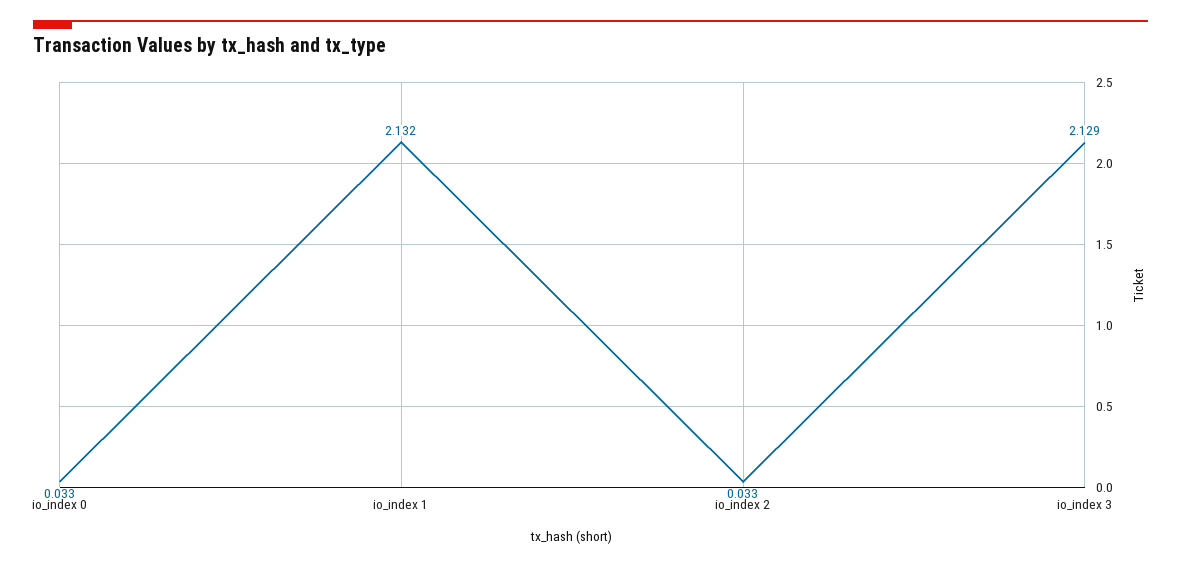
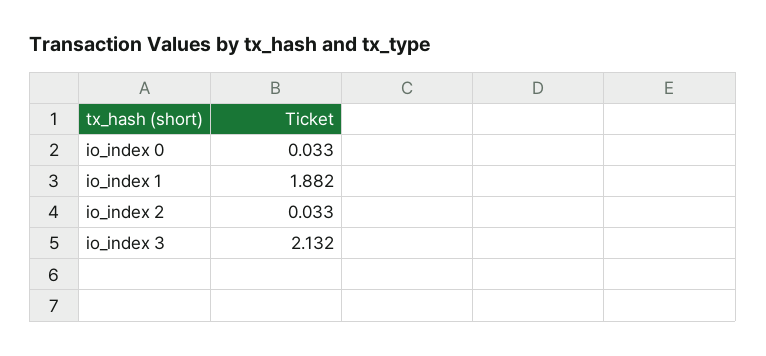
  {
    "io_index 0": 0.033,
-   "io_index 1": 2.132,
+   "io_index 1": 1.882,
    "io_index 2": 0.033,
-   "io_index 3": 2.129
+   "io_index 3": 2.132
  }

